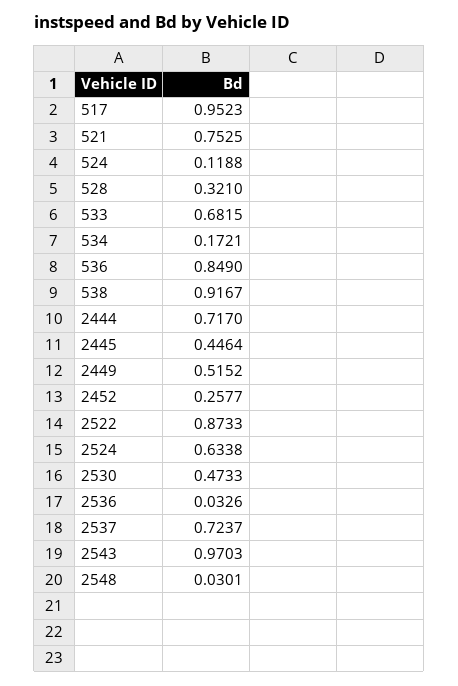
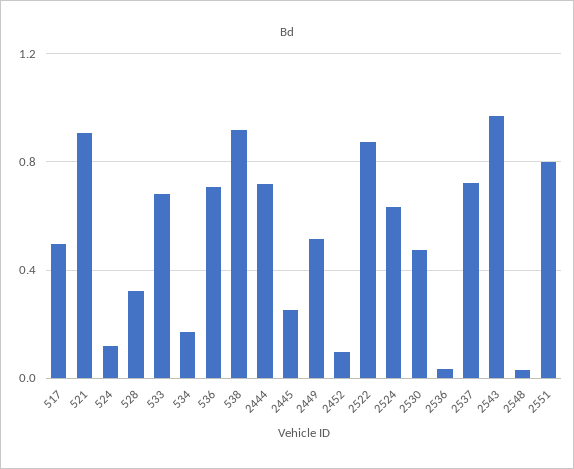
  {
-   "517": 0.9523,
+   "517": 0.5,
-   "521": 0.7525,
+   "521": 0.9,
    "524": 0.1188,
    "528": 0.321,
    "533": 0.6815,
    "534": 0.1721,
-   "536": 0.849,
+   "536": 0.7,
    "538": 0.9167,
    "2444": 0.717,
-   "2445": 0.4464,
+   "2445": 0.25,
    "2449": 0.5152,
-   "2452": 0.2577,
+   "2452": 0.1,
    "2522": 0.8733,
    "2524": 0.6338,
    "2530": 0.4733,
    "2536": 0.0326,
    "2537": 0.7237,
    "2543": 0.9703,
-   "2548": 0.0301
+   "2548": 0.0301,
+   "2551": 0.8
  }

